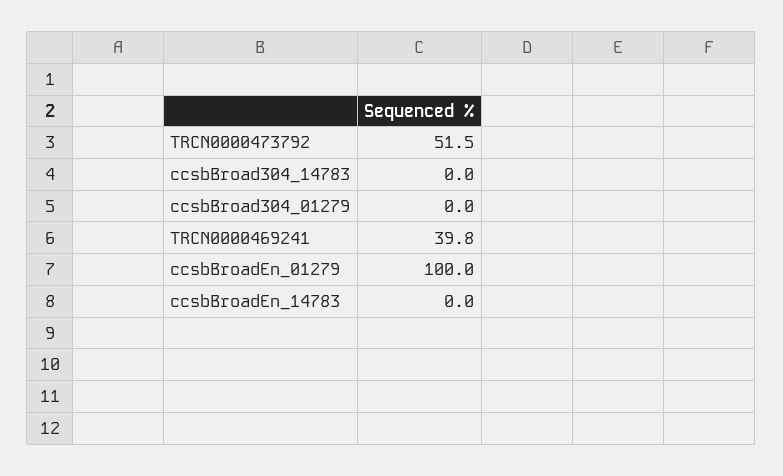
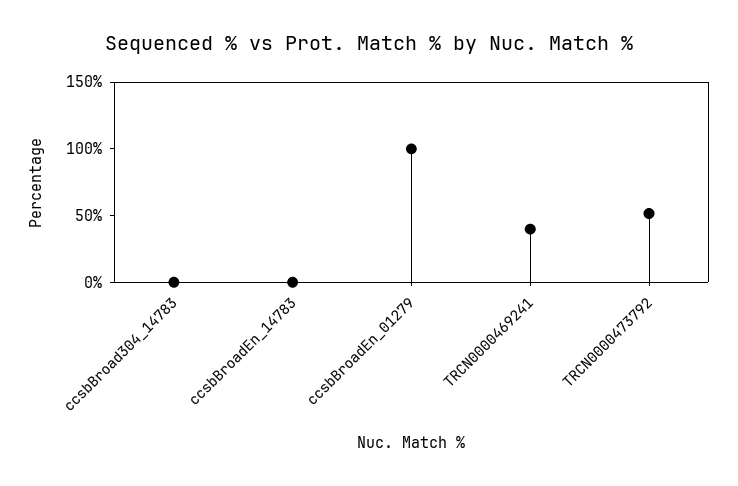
  {
    "TRCN0000473792": 51.5,
    "ccsbBroad304_14783": 0,
-   "ccsbBroad304_01279": 0,
    "TRCN0000469241": 39.8,
    "ccsbBroadEn_01279": 100,
    "ccsbBroadEn_14783": 0
  }

